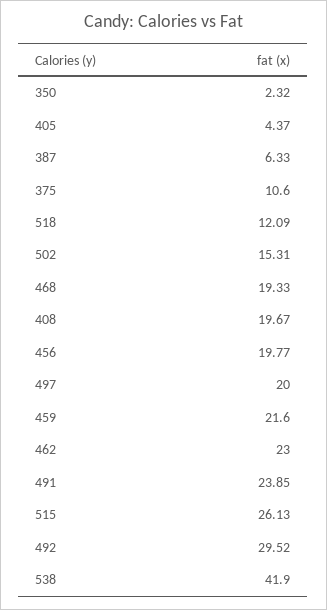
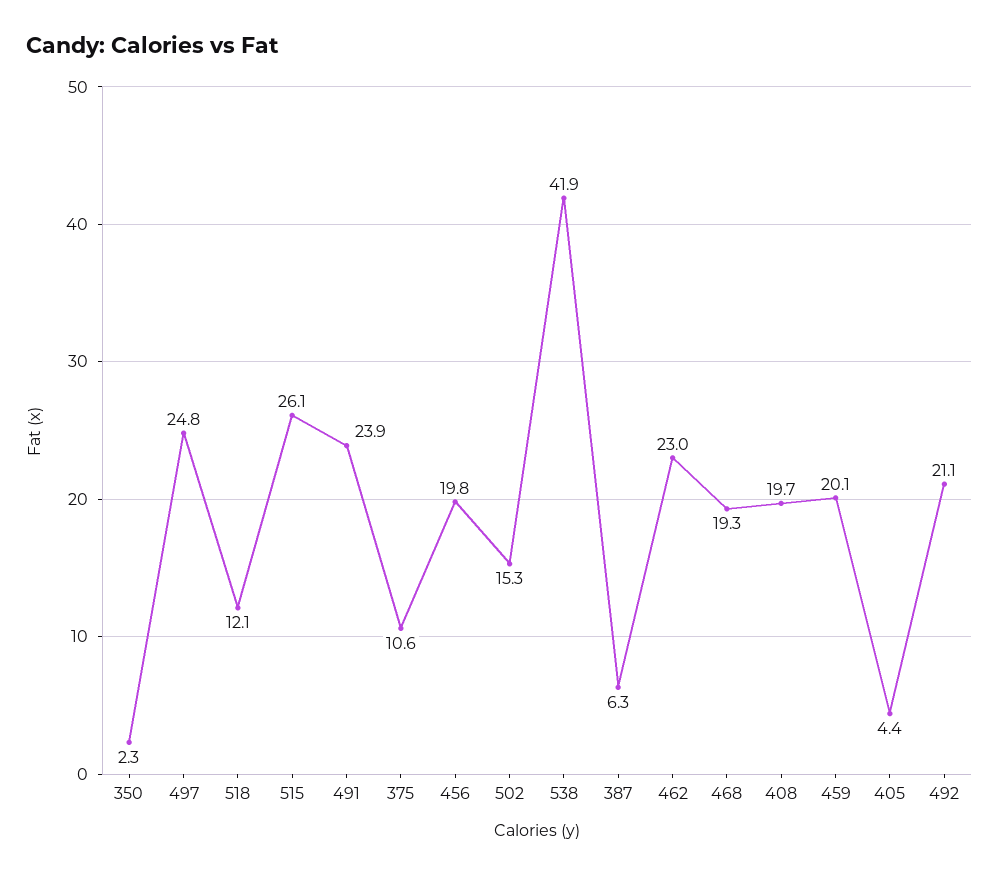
  {
    "350": 2.32,
    "405": 4.37,
    "387": 6.33,
    "375": 10.6,
    "518": 12.09,
    "502": 15.31,
    "468": 19.33,
    "408": 19.67,
    "456": 19.77,
-   "497": 20,
+   "497": 24.8,
-   "459": 21.6,
+   "459": 20.1,
    "462": 23,
    "491": 23.85,
    "515": 26.13,
-   "492": 29.52,
+   "492": 21.1,
    "538": 41.9
  }

